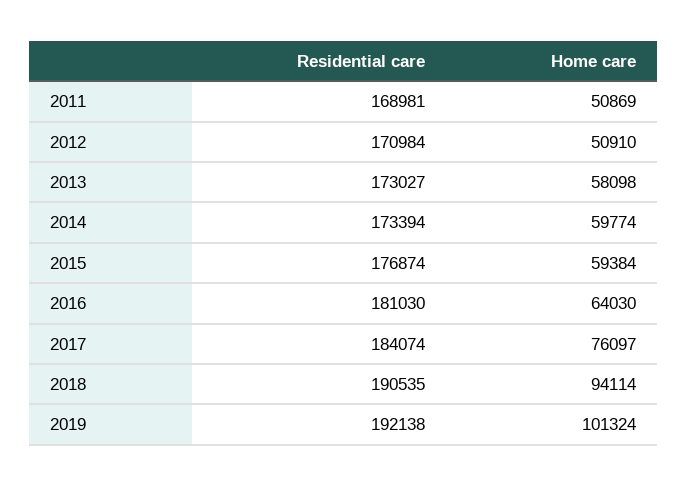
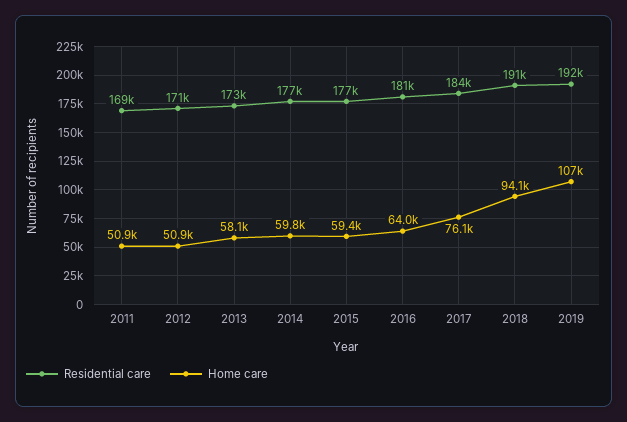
  {
    "Residential care": {
      "2011": 168981,
      "2012": 170984,
      "2013": 173027,
-     "2014": 173394,
+     "2014": 177000,
      "2015": 176874,
      "2016": 181030,
      "2017": 184074,
      "2018": 190535,
      "2019": 192138
    },
    "Home care": {
      "2011": 50869,
      "2012": 50910,
      "2013": 58098,
      "2014": 59774,
      "2015": 59384,
      "2016": 64030,
      "2017": 76097,
      "2018": 94114,
-     "2019": 101324
+     "2019": 107000
    }
  }

